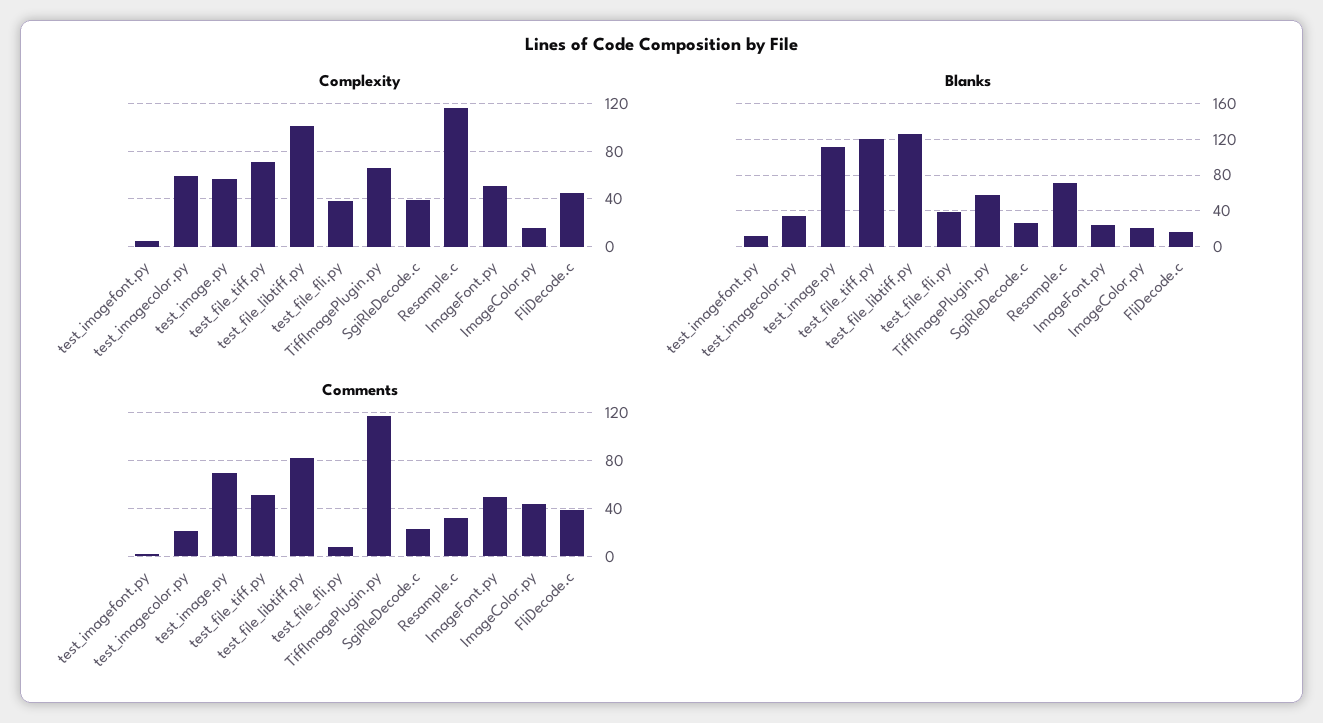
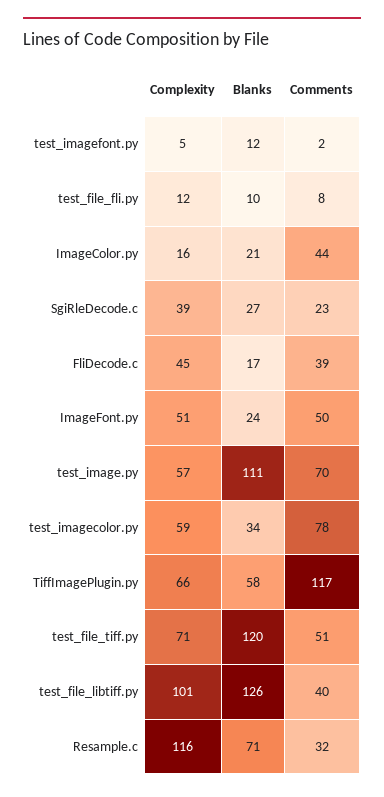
  {
    "Complexity": {
      "test_imagefont.py": 5,
      "test_imagecolor.py": 59,
      "test_image.py": 57,
      "test_file_tiff.py": 71,
      "test_file_libtiff.py": 101,
-     "test_file_fli.py": 40,
+     "test_file_fli.py": 12,
      "TiffImagePlugin.py": 66,
      "SgiRleDecode.c": 39,
      "Resample.c": 116,
      "ImageFont.py": 51,
      "ImageColor.py": 16,
      "FliDecode.c": 45
    },
    "Blanks": {
      "test_imagefont.py": 12,
      "test_imagecolor.py": 34,
      "test_image.py": 111,
      "test_file_tiff.py": 120,
      "test_file_libtiff.py": 126,
-     "test_file_fli.py": 40,
+     "test_file_fli.py": 10,
      "TiffImagePlugin.py": 58,
      "SgiRleDecode.c": 27,
      "Resample.c": 71,
      "ImageFont.py": 24,
      "ImageColor.py": 21,
      "FliDecode.c": 17
    },
    "Comments": {
      "test_imagefont.py": 2,
-     "test_imagecolor.py": 20,
+     "test_imagecolor.py": 78,
      "test_image.py": 70,
      "test_file_tiff.py": 51,
-     "test_file_libtiff.py": 80,
+     "test_file_libtiff.py": 40,
      "test_file_fli.py": 8,
      "TiffImagePlugin.py": 117,
      "SgiRleDecode.c": 23,
      "Resample.c": 32,
      "ImageFont.py": 50,
      "ImageColor.py": 44,
      "FliDecode.c": 39
    }
  }

